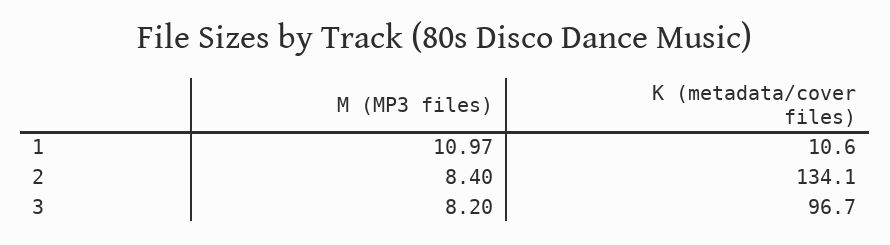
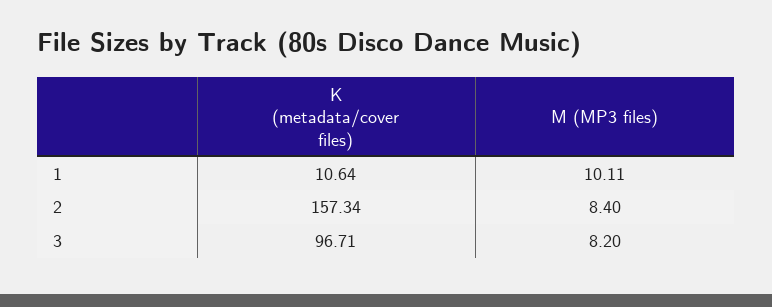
  {
    "M (MP3 files)": {
-     "1": 10.97,
+     "1": 10.11,
      "2": 8.4,
      "3": 8.2
    },
    "K (metadata/cover files)": {
      "1": 10.64,
-     "2": 134.1,
+     "2": 157.34,
      "3": 96.71
    }
  }

